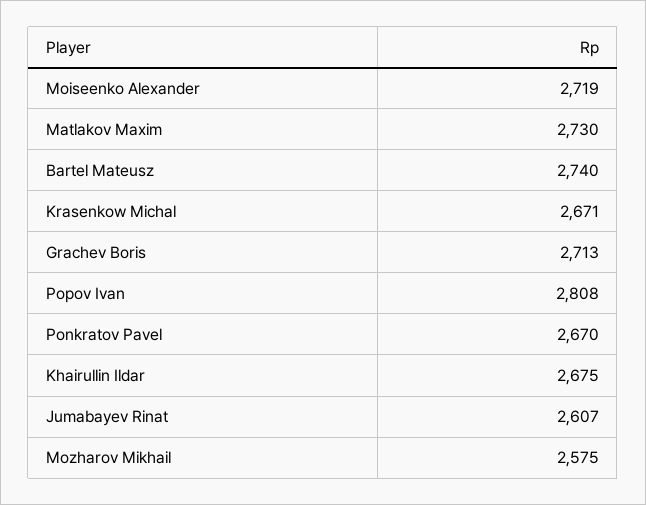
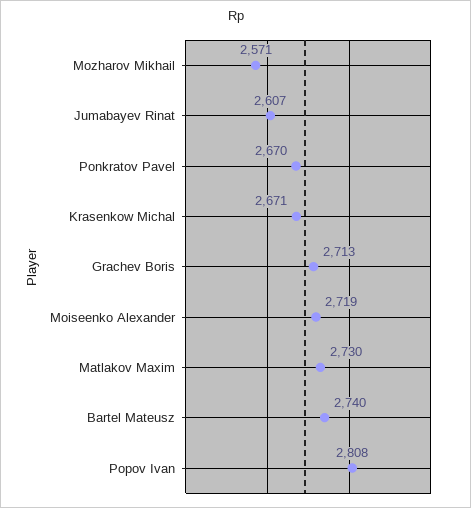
  {
    "Moiseenko Alexander": 2719,
    "Matlakov Maxim": 2730,
    "Bartel Mateusz": 2740,
    "Krasenkow Michal": 2671,
    "Grachev Boris": 2713,
    "Popov Ivan": 2808,
    "Ponkratov Pavel": 2670,
-   "Khairullin Ildar": 2675,
    "Jumabayev Rinat": 2607,
-   "Mozharov Mikhail": 2575
+   "Mozharov Mikhail": 2571
  }

